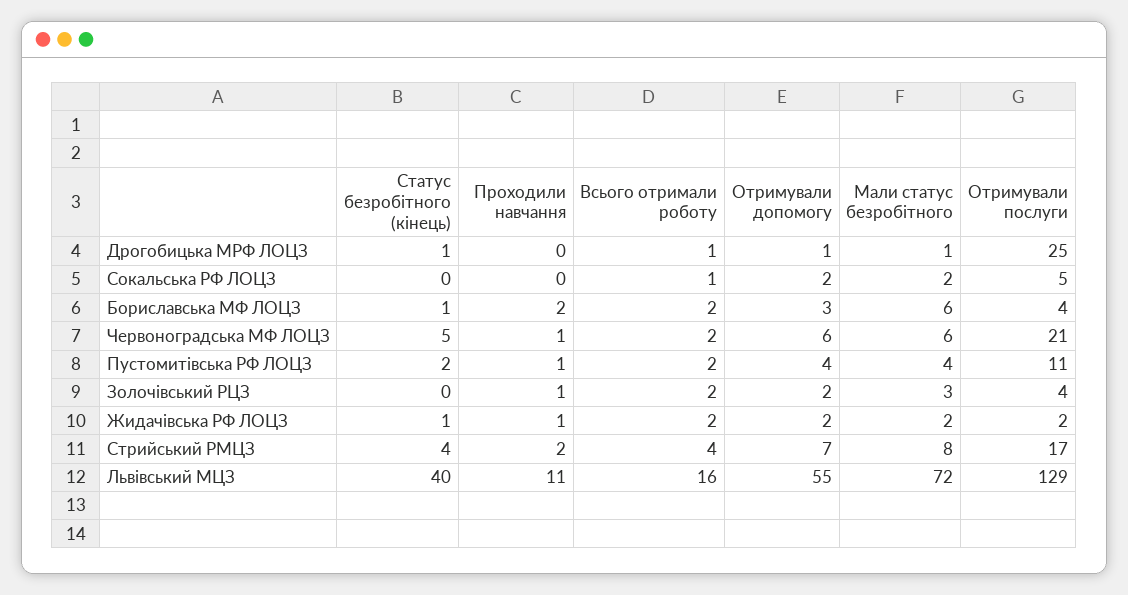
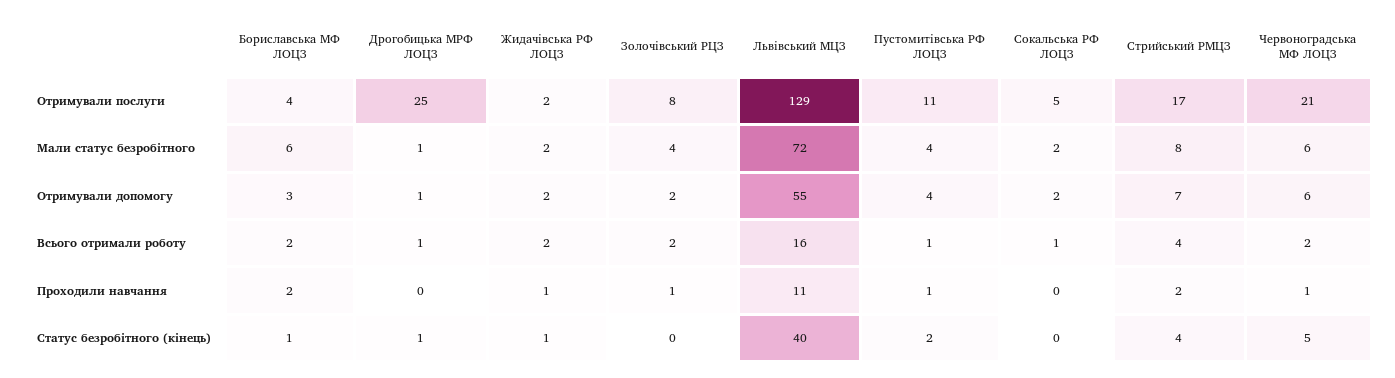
  {
    "Статус безробітного (кінець)": {
      "Дрогобицька МРФ ЛОЦЗ": 1,
      "Сокальська РФ ЛОЦЗ": 0,
      "Бориславська МФ ЛОЦЗ": 1,
      "Червоноградська МФ ЛОЦЗ": 5,
      "Пустомитівська РФ ЛОЦЗ": 2,
      "Золочівський РЦЗ": 0,
      "Жидачівська РФ ЛОЦЗ": 1,
      "Стрийський РМЦЗ": 4,
      "Львівський МЦЗ": 40
    },
    "Проходили навчання": {
      "Дрогобицька МРФ ЛОЦЗ": 0,
      "Сокальська РФ ЛОЦЗ": 0,
      "Бориславська МФ ЛОЦЗ": 2,
      "Червоноградська МФ ЛОЦЗ": 1,
      "Пустомитівська РФ ЛОЦЗ": 1,
      "Золочівський РЦЗ": 1,
      "Жидачівська РФ ЛОЦЗ": 1,
      "Стрийський РМЦЗ": 2,
      "Львівський МЦЗ": 11
    },
    "Всього отримали роботу": {
      "Дрогобицька МРФ ЛОЦЗ": 1,
      "Сокальська РФ ЛОЦЗ": 1,
      "Бориславська МФ ЛОЦЗ": 2,
      "Червоноградська МФ ЛОЦЗ": 2,
-     "Пустомитівська РФ ЛОЦЗ": 2,
+     "Пустомитівська РФ ЛОЦЗ": 1,
      "Золочівський РЦЗ": 2,
      "Жидачівська РФ ЛОЦЗ": 2,
      "Стрийський РМЦЗ": 4,
      "Львівський МЦЗ": 16
    },
    "Отримували допомогу": {
      "Дрогобицька МРФ ЛОЦЗ": 1,
      "Сокальська РФ ЛОЦЗ": 2,
      "Бориславська МФ ЛОЦЗ": 3,
      "Червоноградська МФ ЛОЦЗ": 6,
      "Пустомитівська РФ ЛОЦЗ": 4,
      "Золочівський РЦЗ": 2,
      "Жидачівська РФ ЛОЦЗ": 2,
      "Стрийський РМЦЗ": 7,
      "Львівський МЦЗ": 55
    },
    "Мали статус безробітного": {
      "Дрогобицька МРФ ЛОЦЗ": 1,
      "Сокальська РФ ЛОЦЗ": 2,
      "Бориславська МФ ЛОЦЗ": 6,
      "Червоноградська МФ ЛОЦЗ": 6,
      "Пустомитівська РФ ЛОЦЗ": 4,
-     "Золочівський РЦЗ": 3,
+     "Золочівський РЦЗ": 4,
      "Жидачівська РФ ЛОЦЗ": 2,
      "Стрийський РМЦЗ": 8,
      "Львівський МЦЗ": 72
    },
    "Отримували послуги": {
      "Дрогобицька МРФ ЛОЦЗ": 25,
      "Сокальська РФ ЛОЦЗ": 5,
      "Бориславська МФ ЛОЦЗ": 4,
      "Червоноградська МФ ЛОЦЗ": 21,
      "Пустомитівська РФ ЛОЦЗ": 11,
-     "Золочівський РЦЗ": 4,
+     "Золочівський РЦЗ": 8,
      "Жидачівська РФ ЛОЦЗ": 2,
      "Стрийський РМЦЗ": 17,
      "Львівський МЦЗ": 129
    }
  }

